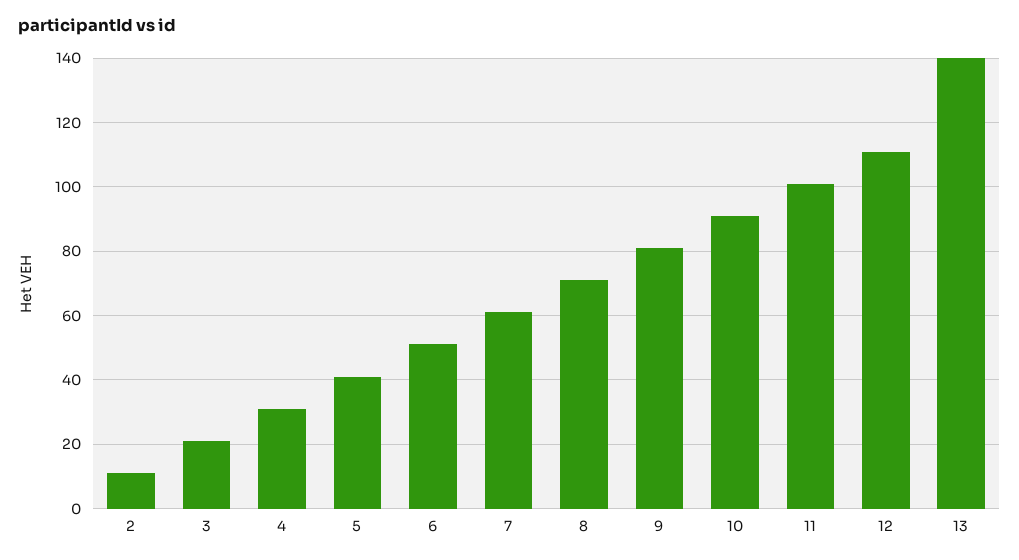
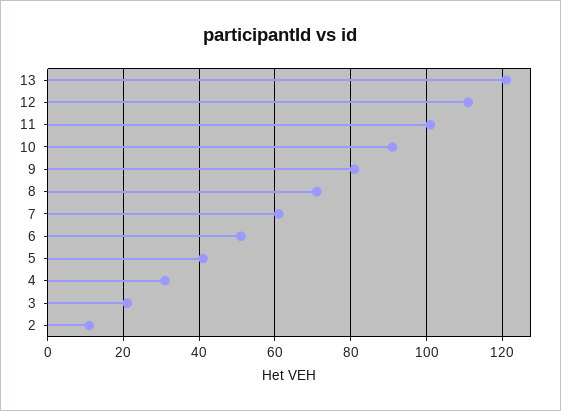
  {
    "2": 10,
    "3": 20,
    "4": 30,
    "5": 40,
    "6": 50,
    "7": 60,
    "8": 70,
    "9": 80,
    "10": 90,
    "11": 100,
    "12": 110,
-   "13": 140
+   "13": 120
  }

